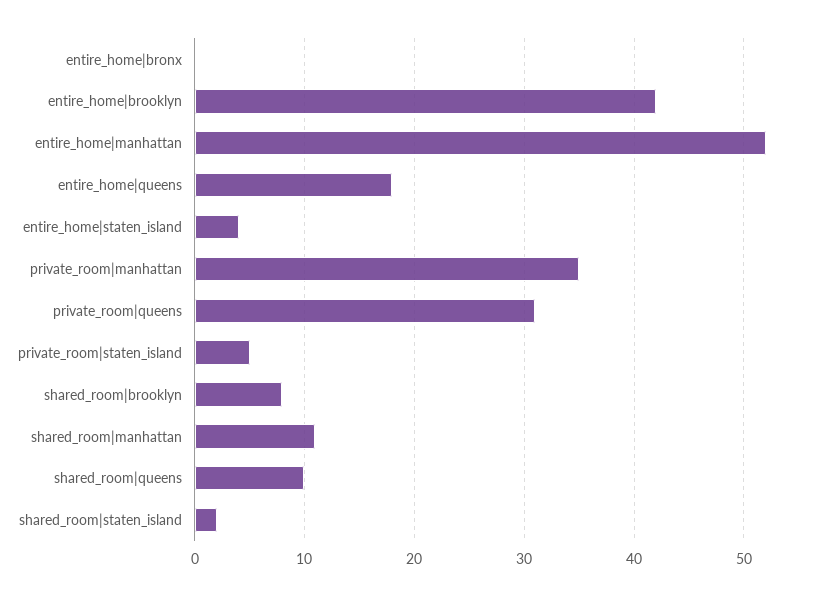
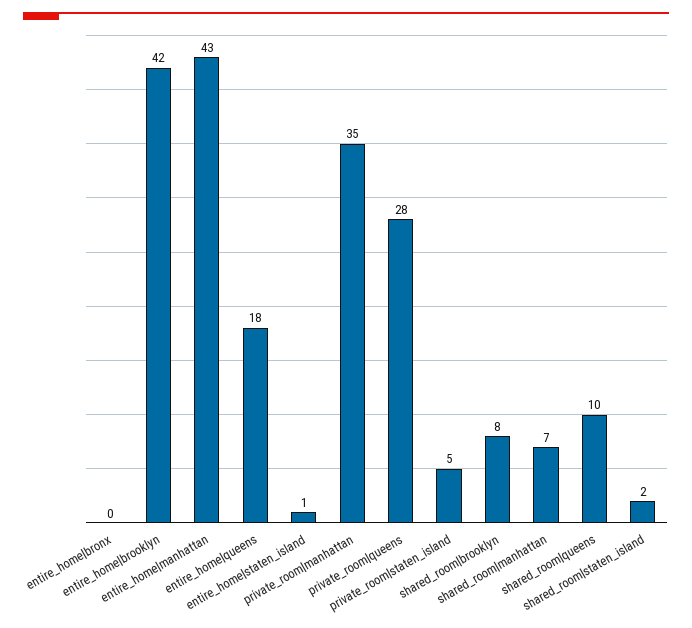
  {
    "entire_home|bronx": 0,
    "entire_home|brooklyn": 42,
-   "entire_home|manhattan": 52,
+   "entire_home|manhattan": 43,
    "entire_home|queens": 18,
-   "entire_home|staten_island": 4,
+   "entire_home|staten_island": 1,
    "private_room|manhattan": 35,
-   "private_room|queens": 31,
+   "private_room|queens": 28,
    "private_room|staten_island": 5,
    "shared_room|brooklyn": 8,
-   "shared_room|manhattan": 11,
+   "shared_room|manhattan": 7,
    "shared_room|queens": 10,
    "shared_room|staten_island": 2
  }

